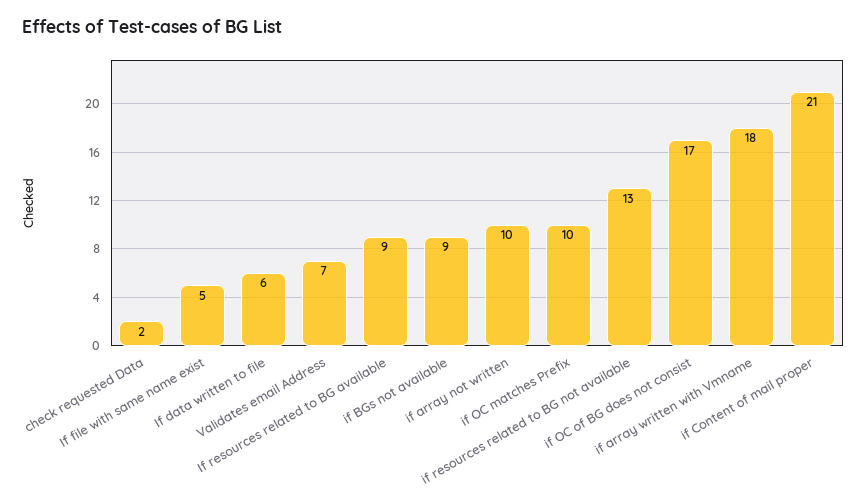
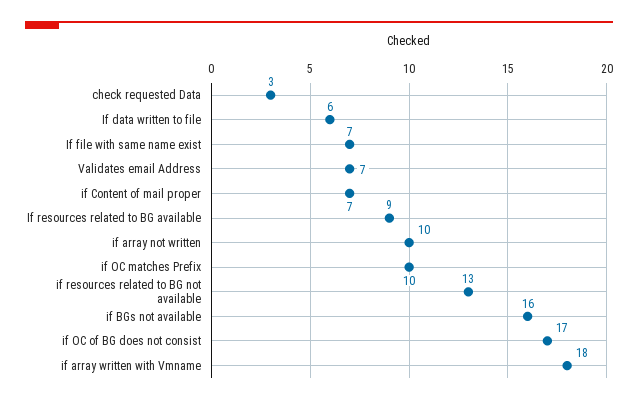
  {
-   "check requested Data": 2,
+   "check requested Data": 3,
-   "If file with same name exist": 5,
+   "If file with same name exist": 7,
    "If data written to file": 6,
    "Validates email Address": 7,
    "If resources related to BG available": 9,
-   "if BGs not available": 9,
+   "if BGs not available": 16,
    "if array not written": 10,
    "if OC matches Prefix": 10,
    "if resources related to BG not available": 13,
    "if OC of BG does not consist": 17,
    "if array written with Vmname": 18,
-   "if Content of mail proper": 21
+   "if Content of mail proper": 7
  }

